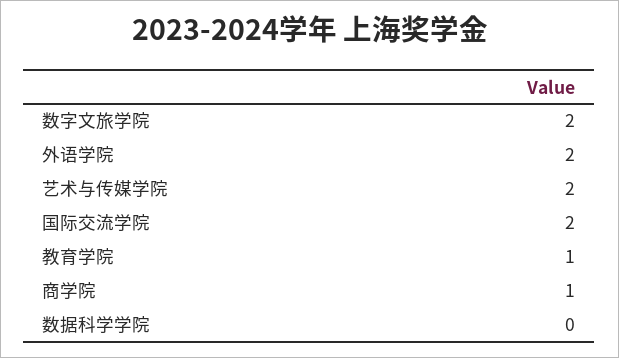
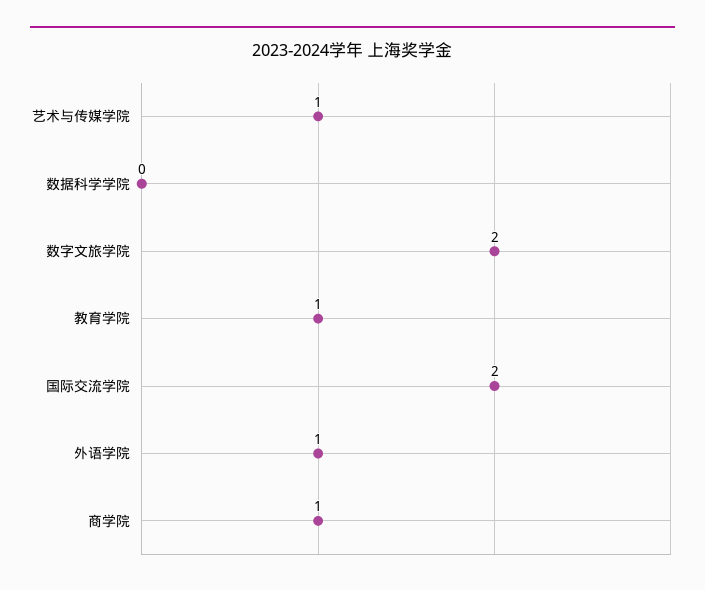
  {
    "数字文旅学院": 2,
-   "外语学院": 2,
+   "外语学院": 1,
-   "艺术与传媒学院": 2,
+   "艺术与传媒学院": 1,
    "国际交流学院": 2,
    "教育学院": 1,
    "商学院": 1,
    "数据科学学院": 0
  }

